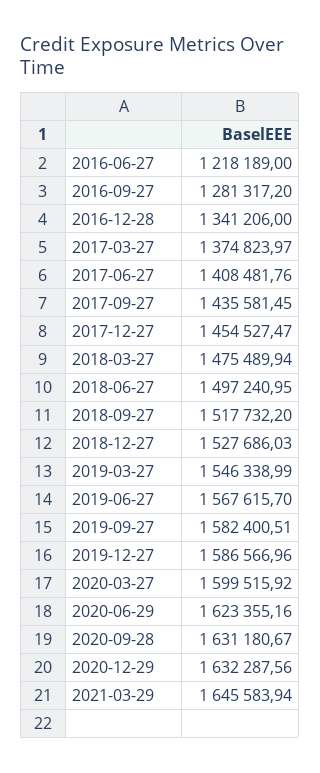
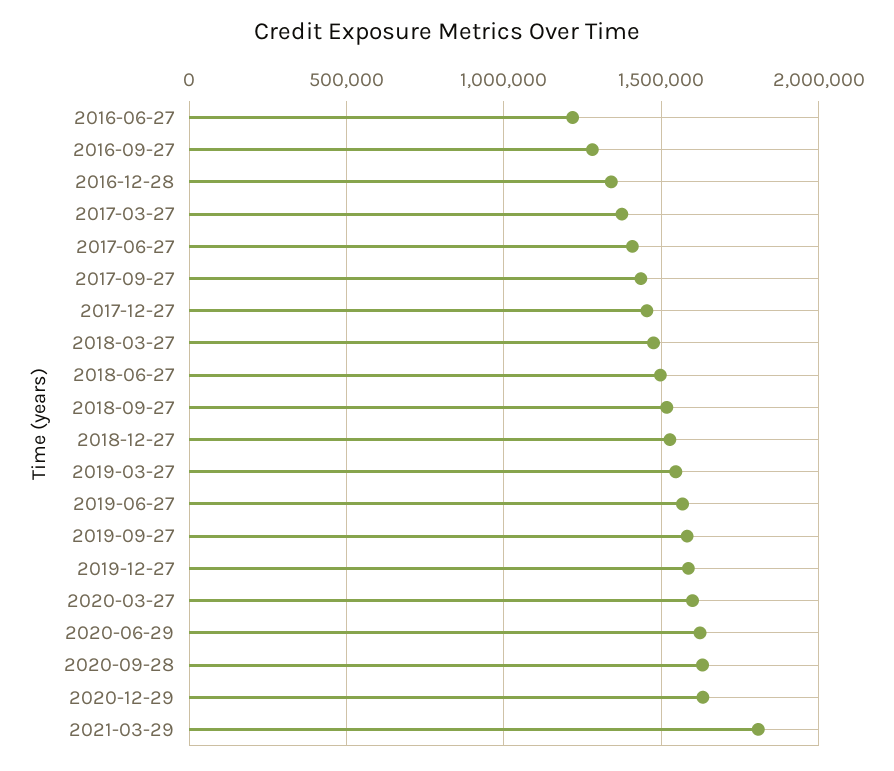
  {
    "2016-06-27": 1218189,
    "2016-09-27": 1281317.2,
    "2016-12-28": 1341206,
    "2017-03-27": 1374823.97,
    "2017-06-27": 1408481.76,
    "2017-09-27": 1435581.45,
    "2017-12-27": 1454527.47,
    "2018-03-27": 1475489.94,
    "2018-06-27": 1497240.95,
    "2018-09-27": 1517732.2,
    "2018-12-27": 1527686.03,
    "2019-03-27": 1546338.99,
    "2019-06-27": 1567615.7,
    "2019-09-27": 1582400.51,
    "2019-12-27": 1586566.96,
    "2020-03-27": 1599515.92,
    "2020-06-29": 1623355.16,
    "2020-09-28": 1631180.67,
    "2020-12-29": 1632287.56,
-   "2021-03-29": 1645583.94
+   "2021-03-29": 1800000
  }

